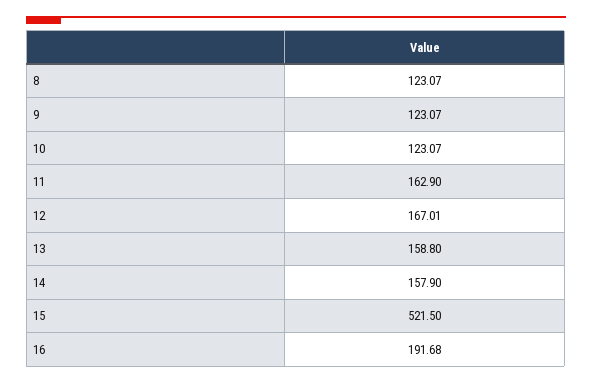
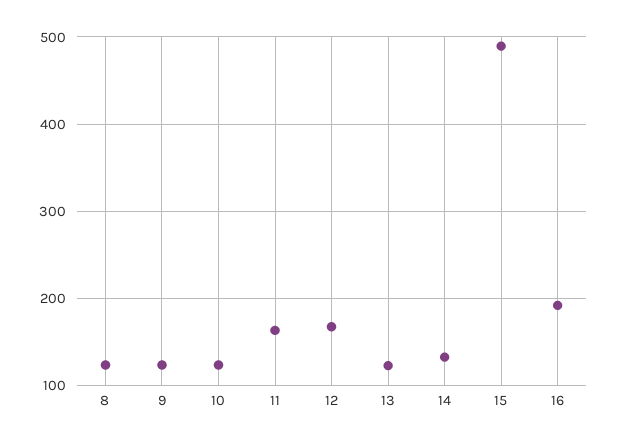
  {
    "8": 123.07,
    "9": 123.07,
    "10": 123.07,
    "11": 162.9,
    "12": 167.01,
-   "13": 158.8,
+   "13": 120,
-   "14": 157.9,
+   "14": 130,
-   "15": 521.5,
+   "15": 490,
    "16": 191.68
  }

